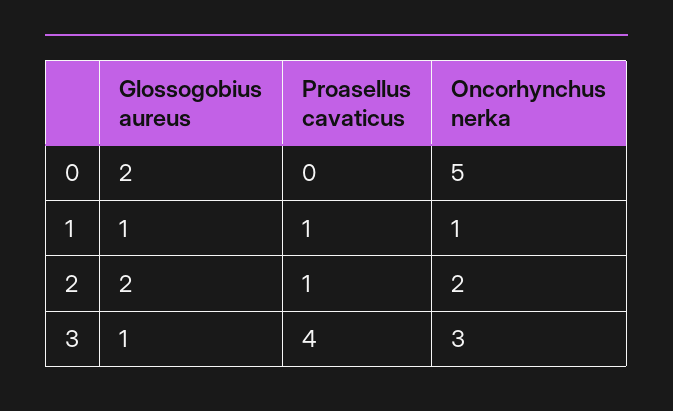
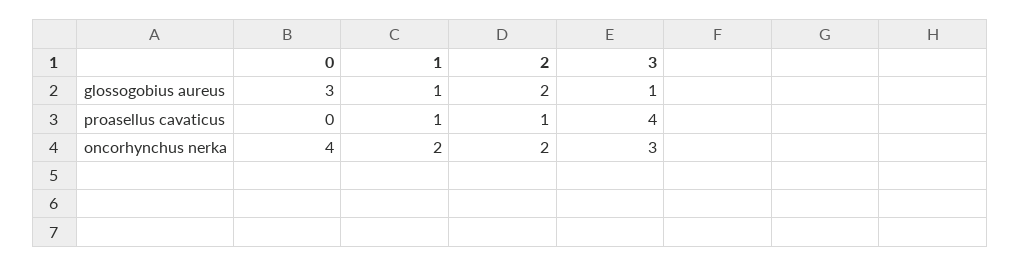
  {
    "Glossogobius aureus": {
-     "0": 2,
+     "0": 3,
      "1": 1,
      "2": 2,
      "3": 1
    },
    "Proasellus cavaticus": {
      "0": 0,
      "1": 1,
      "2": 1,
      "3": 4
    },
    "Oncorhynchus nerka": {
-     "0": 5,
+     "0": 4,
-     "1": 1,
+     "1": 2,
      "2": 2,
      "3": 3
    }
  }

